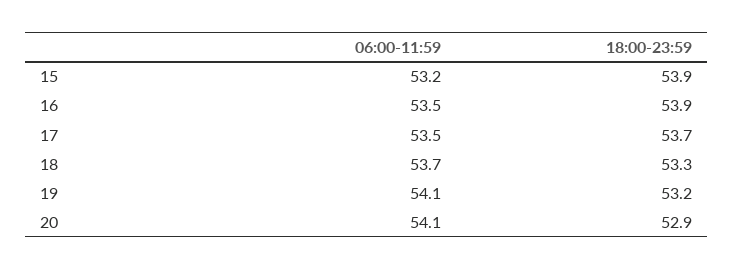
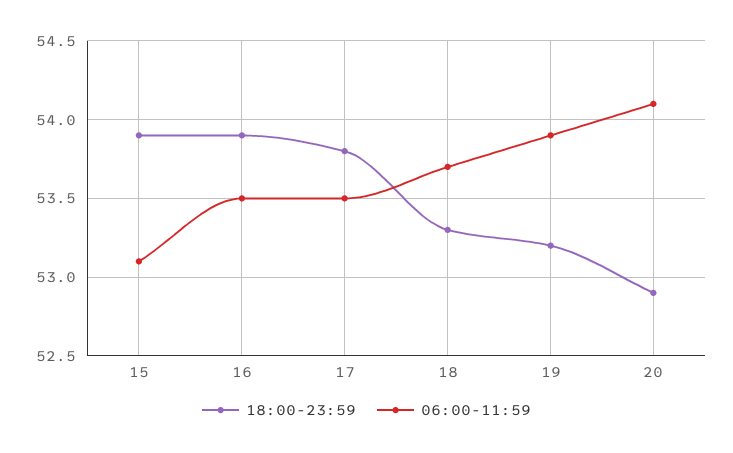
  {
    "06:00-11:59": {
-     "15": 53.2,
+     "15": 53.1,
      "16": 53.5,
      "17": 53.5,
      "18": 53.7,
-     "19": 54.1,
+     "19": 53.9,
      "20": 54.1
    },
    "18:00-23:59": {
      "15": 53.9,
      "16": 53.9,
-     "17": 53.7,
+     "17": 53.8,
      "18": 53.3,
      "19": 53.2,
      "20": 52.9
    }
  }

